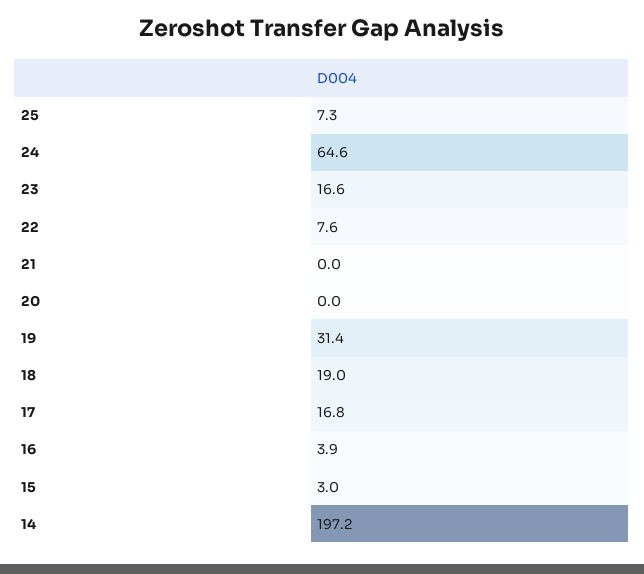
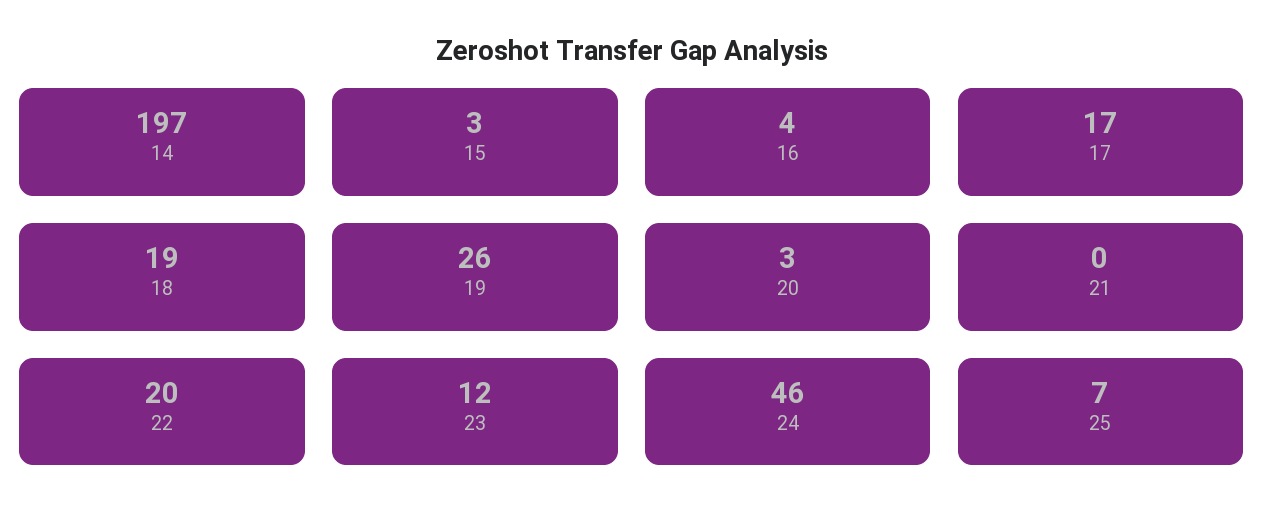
  {
    "25": 7.3,
-   "24": 64.6,
+   "24": 46,
-   "23": 16.6,
+   "23": 12,
-   "22": 7.6,
+   "22": 20,
    "21": 0,
-   "20": 0,
+   "20": 3,
-   "19": 31.4,
+   "19": 26,
    "18": 19,
    "17": 16.8,
    "16": 3.9,
    "15": 3,
    "14": 197.2
  }

